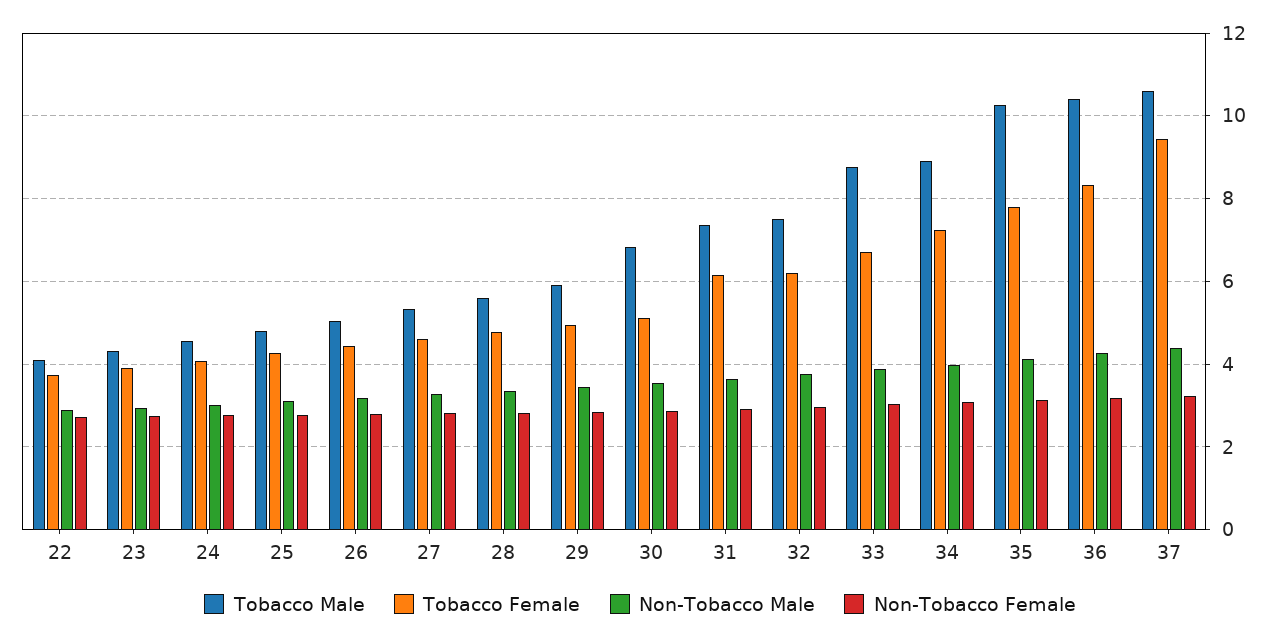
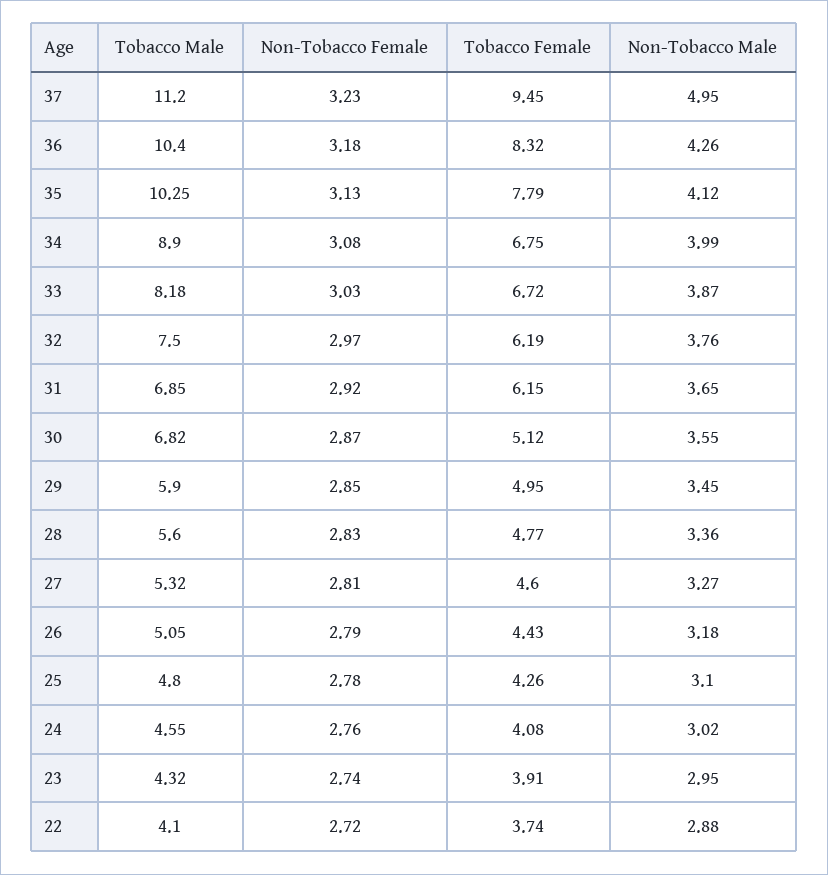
  {
    "Tobacco Male": {
      "22": 4.1,
      "23": 4.32,
      "24": 4.55,
      "25": 4.8,
      "26": 5.05,
      "27": 5.32,
      "28": 5.6,
      "29": 5.9,
      "30": 6.82,
-     "31": 7.4,
+     "31": 6.85,
      "32": 7.5,
-     "33": 8.8,
+     "33": 8.18,
      "34": 8.9,
      "35": 10.25,
      "36": 10.4,
-     "37": 10.6
+     "37": 11.2
    },
    "Tobacco Female": {
      "22": 3.74,
      "23": 3.91,
      "24": 4.08,
      "25": 4.26,
      "26": 4.43,
      "27": 4.6,
      "28": 4.77,
      "29": 4.95,
      "30": 5.12,
      "31": 6.15,
      "32": 6.19,
      "33": 6.72,
-     "34": 7.2,
+     "34": 6.75,
      "35": 7.79,
      "36": 8.32,
      "37": 9.45
    },
    "Non-Tobacco Male": {
      "22": 2.88,
      "23": 2.95,
      "24": 3.02,
      "25": 3.1,
      "26": 3.18,
      "27": 3.27,
      "28": 3.36,
      "29": 3.45,
      "30": 3.55,
      "31": 3.65,
      "32": 3.76,
      "33": 3.87,
      "34": 3.99,
      "35": 4.12,
      "36": 4.26,
-     "37": 4.4
+     "37": 4.95
    },
    "Non-Tobacco Female": {
      "22": 2.72,
      "23": 2.74,
      "24": 2.76,
      "25": 2.78,
      "26": 2.79,
      "27": 2.81,
      "28": 2.83,
      "29": 2.85,
      "30": 2.87,
      "31": 2.92,
      "32": 2.97,
      "33": 3.03,
      "34": 3.08,
      "35": 3.13,
      "36": 3.18,
      "37": 3.23
    }
  }

